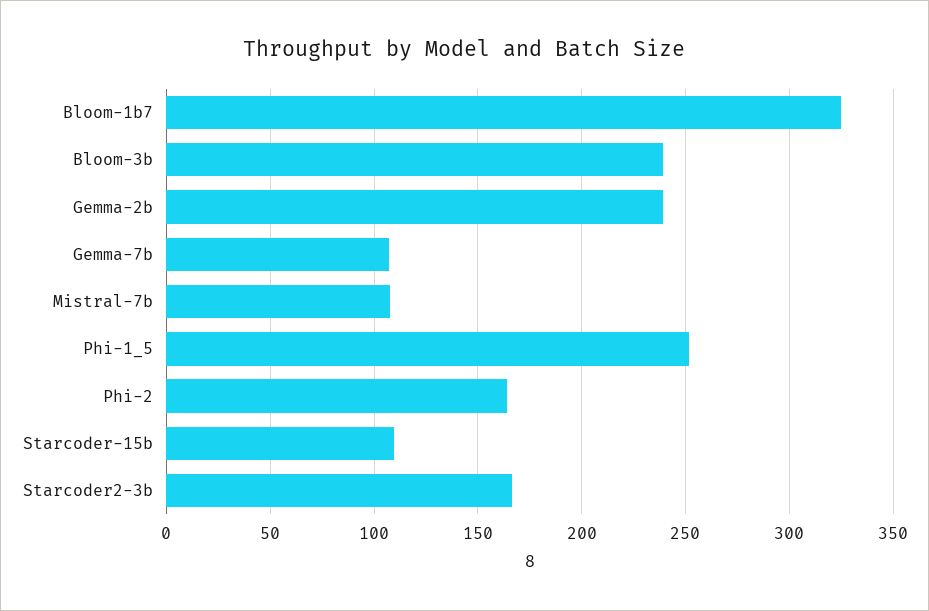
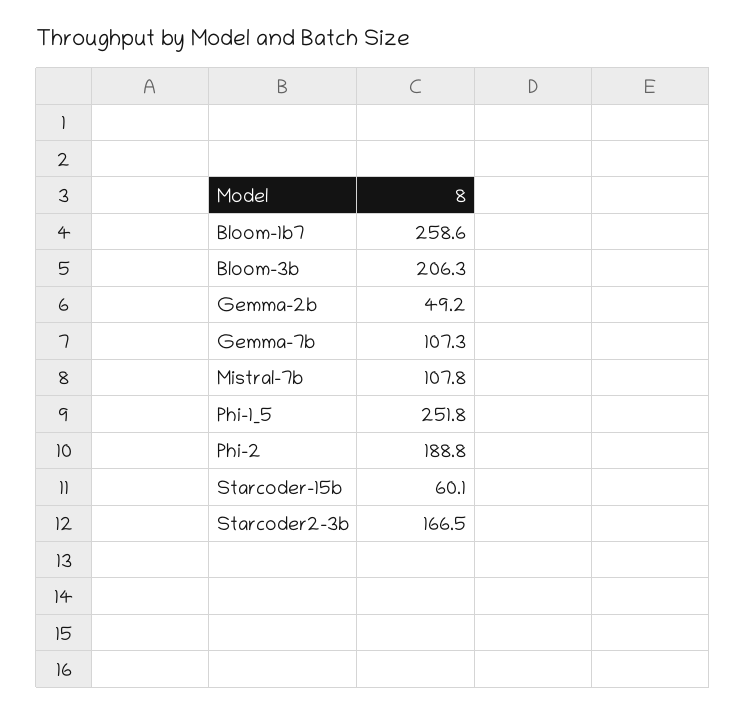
  {
-   "Bloom-1b7": 325,
+   "Bloom-1b7": 258.6,
-   "Bloom-3b": 240,
+   "Bloom-3b": 206.3,
-   "Gemma-2b": 240,
+   "Gemma-2b": 49.2,
    "Gemma-7b": 107.3,
    "Mistral-7b": 107.8,
    "Phi-1_5": 251.8,
-   "Phi-2": 165,
+   "Phi-2": 188.8,
-   "Starcoder-15b": 110,
+   "Starcoder-15b": 60.1,
    "Starcoder2-3b": 166.5
  }

